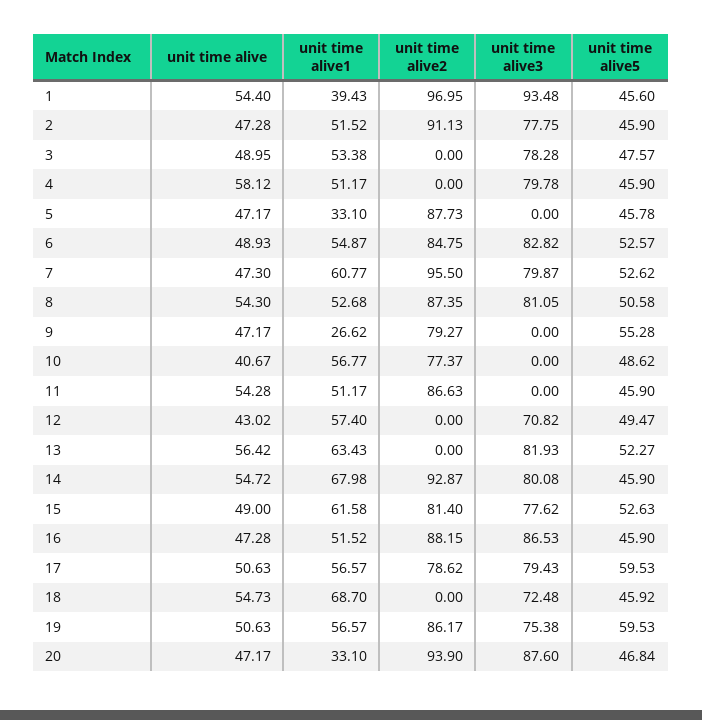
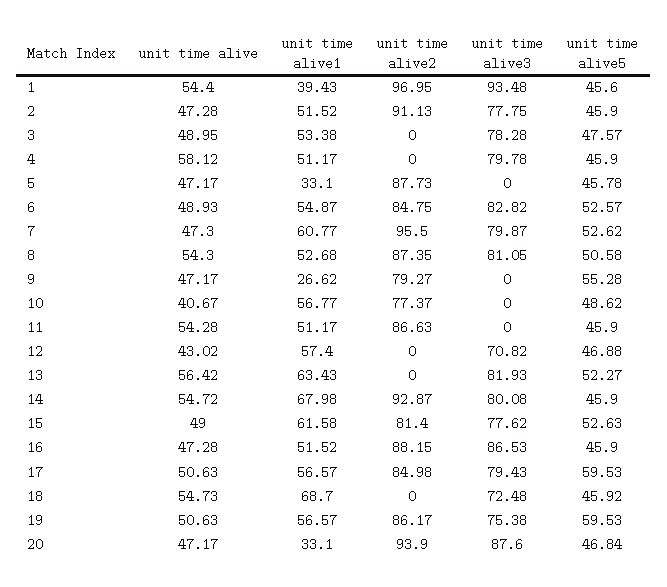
  {
    "unit time alive": {
      "1": 54.4,
      "2": 47.28,
      "3": 48.95,
      "4": 58.12,
      "5": 47.17,
      "6": 48.93,
      "7": 47.3,
      "8": 54.3,
      "9": 47.17,
      "10": 40.67,
      "11": 54.28,
      "12": 43.02,
      "13": 56.42,
      "14": 54.72,
      "15": 49,
      "16": 47.28,
      "17": 50.63,
      "18": 54.73,
      "19": 50.63,
      "20": 47.17
    },
    "unit time alive1": {
      "1": 39.43,
      "2": 51.52,
      "3": 53.38,
      "4": 51.17,
      "5": 33.1,
      "6": 54.87,
      "7": 60.77,
      "8": 52.68,
      "9": 26.62,
      "10": 56.77,
      "11": 51.17,
      "12": 57.4,
      "13": 63.43,
      "14": 67.98,
      "15": 61.58,
      "16": 51.52,
      "17": 56.57,
      "18": 68.7,
      "19": 56.57,
      "20": 33.1
    },
    "unit time alive2": {
      "1": 96.95,
      "2": 91.13,
      "3": 0,
      "4": 0,
      "5": 87.73,
      "6": 84.75,
      "7": 95.5,
      "8": 87.35,
      "9": 79.27,
      "10": 77.37,
      "11": 86.63,
      "12": 0,
      "13": 0,
      "14": 92.87,
      "15": 81.4,
      "16": 88.15,
-     "17": 78.62,
+     "17": 84.98,
      "18": 0,
      "19": 86.17,
      "20": 93.9
    },
    "unit time alive3": {
      "1": 93.48,
      "2": 77.75,
      "3": 78.28,
      "4": 79.78,
      "5": 0,
      "6": 82.82,
      "7": 79.87,
      "8": 81.05,
      "9": 0,
      "10": 0,
      "11": 0,
      "12": 70.82,
      "13": 81.93,
      "14": 80.08,
      "15": 77.62,
      "16": 86.53,
      "17": 79.43,
      "18": 72.48,
      "19": 75.38,
      "20": 87.6
    },
    "unit time alive5": {
      "1": 45.6,
      "2": 45.9,
      "3": 47.57,
      "4": 45.9,
      "5": 45.78,
      "6": 52.57,
      "7": 52.62,
      "8": 50.58,
      "9": 55.28,
      "10": 48.62,
      "11": 45.9,
-     "12": 49.47,
+     "12": 46.88,
      "13": 52.27,
      "14": 45.9,
      "15": 52.63,
      "16": 45.9,
      "17": 59.53,
      "18": 45.92,
      "19": 59.53,
      "20": 46.84
    }
  }

